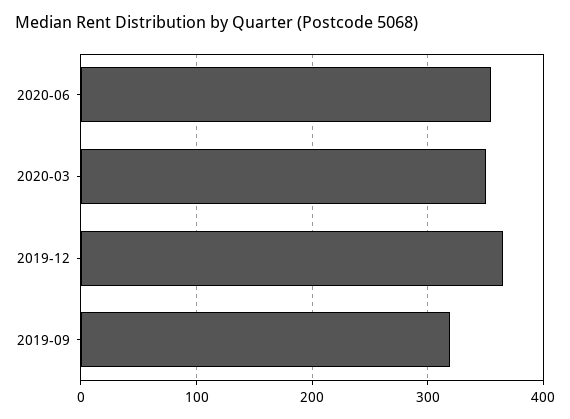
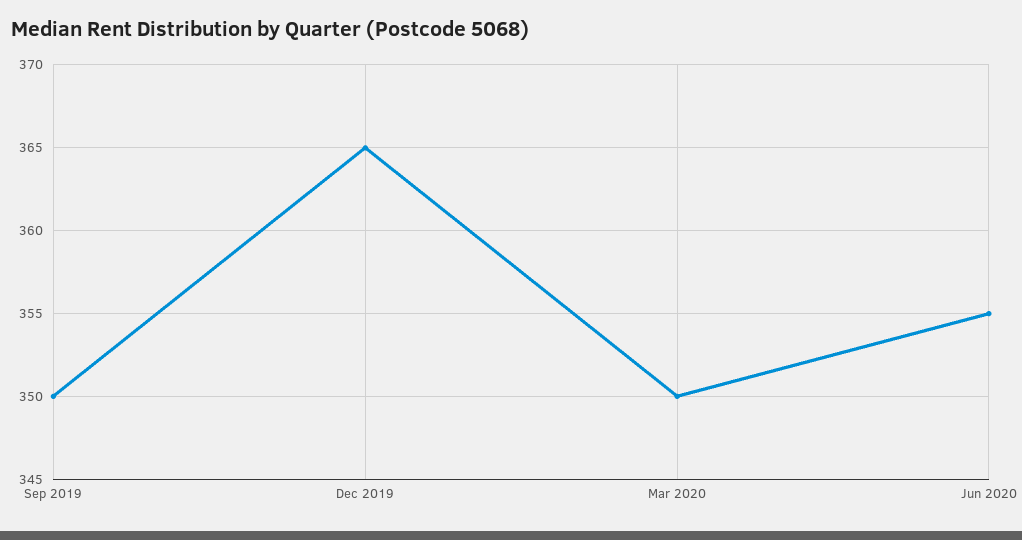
  {
    "2020-06": 355,
    "2020-03": 350,
    "2019-12": 365,
-   "2019-09": 320
+   "2019-09": 350
  }

